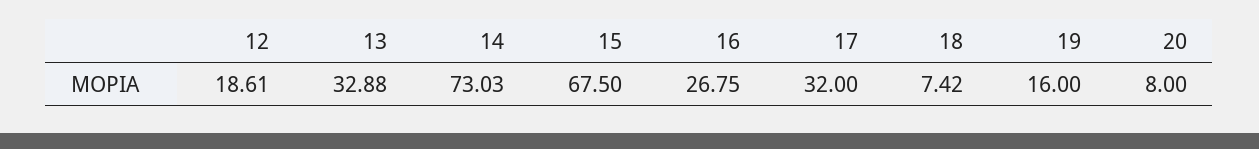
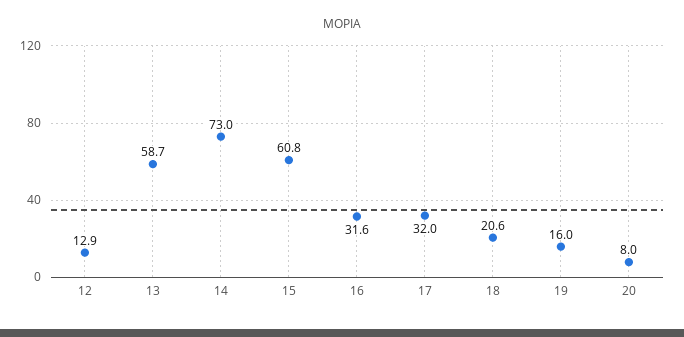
  {
-   "12": 18.61,
+   "12": 12.9,
-   "13": 32.88,
+   "13": 58.7,
    "14": 73.03,
-   "15": 67.5,
+   "15": 60.8,
-   "16": 26.75,
+   "16": 31.6,
    "17": 32,
-   "18": 7.42,
+   "18": 20.6,
    "19": 16,
    "20": 8
  }

